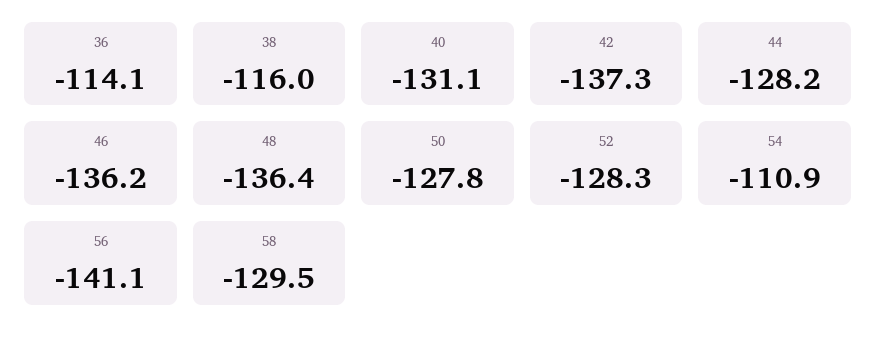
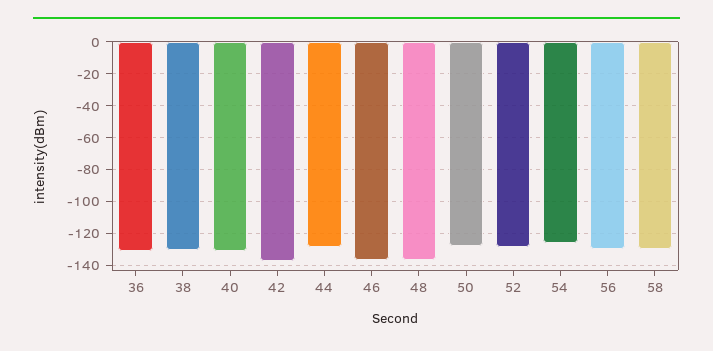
  {
-   "36": -114.1,
+   "36": -130,
-   "38": -116,
+   "38": -130,
    "40": -131.1,
    "42": -137.3,
    "44": -128.2,
    "46": -136.2,
    "48": -136.4,
    "50": -127.8,
    "52": -128.3,
-   "54": -110.9,
+   "54": -125,
-   "56": -141.1,
+   "56": -130,
    "58": -129.5
  }

